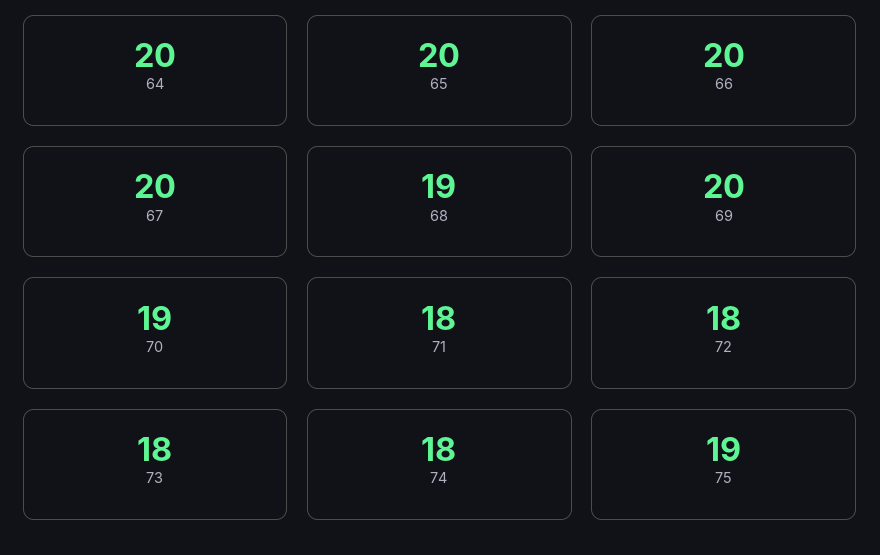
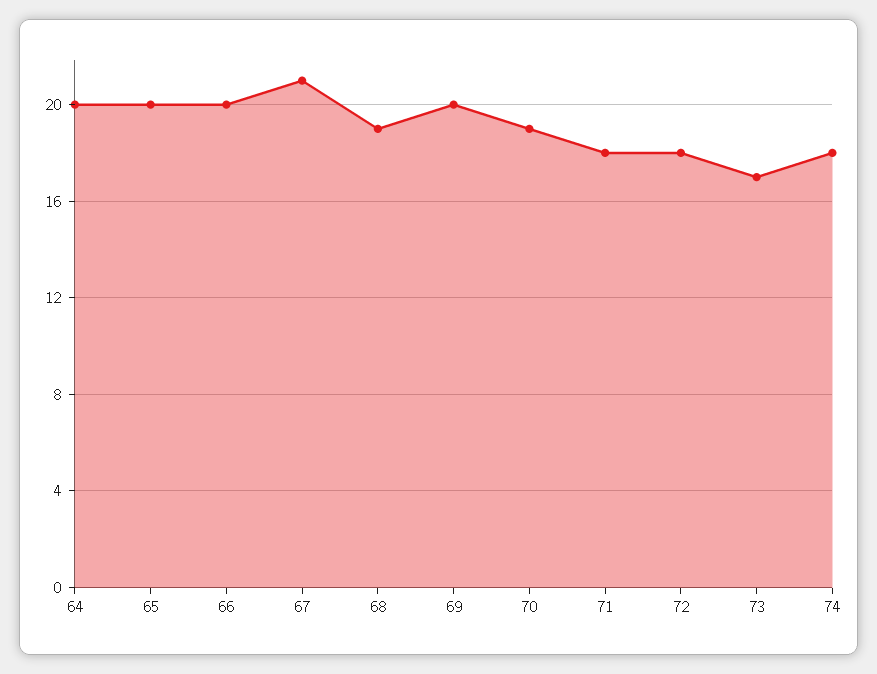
  {
    "64": 20,
    "65": 20,
    "66": 20,
-   "67": 20,
+   "67": 21,
    "68": 19,
    "69": 20,
    "70": 19,
    "71": 18,
    "72": 18,
-   "73": 18,
+   "73": 17,
-   "74": 18,
+   "74": 18
-   "75": 19
  }

